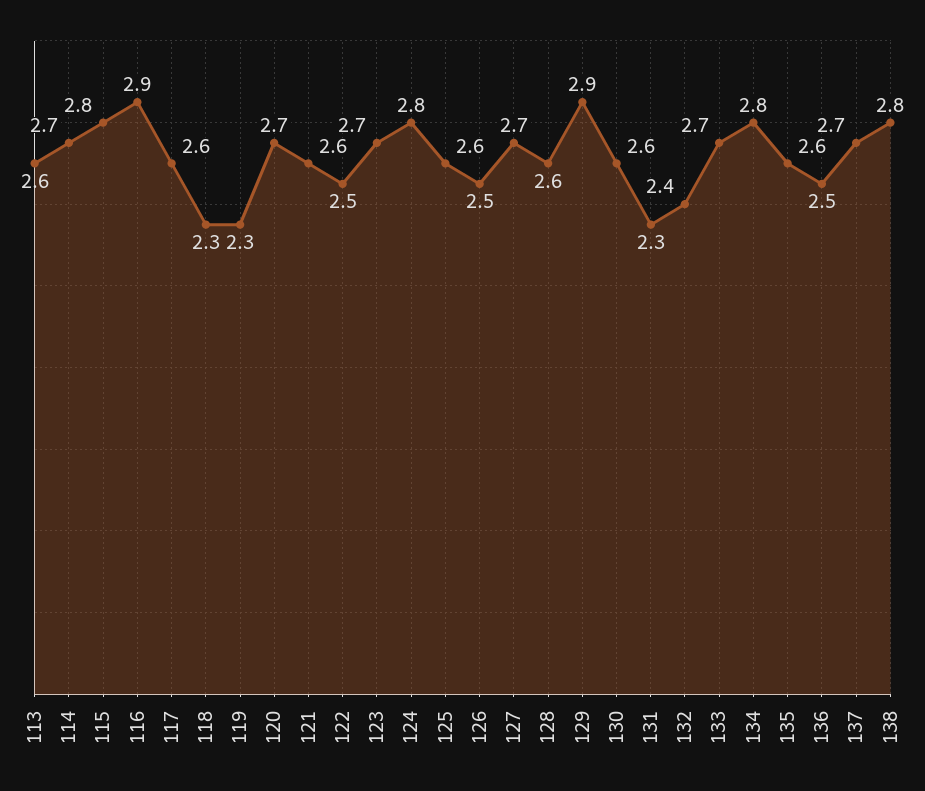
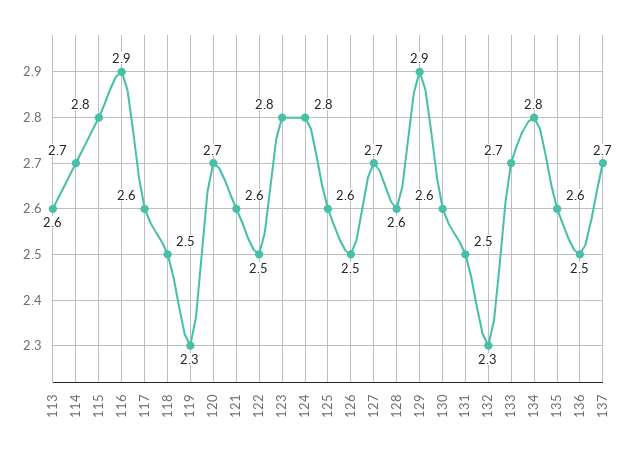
  {
    "113": 2.6,
    "114": 2.7,
    "115": 2.8,
    "116": 2.9,
    "117": 2.6,
-   "118": 2.3,
+   "118": 2.5,
    "119": 2.3,
    "120": 2.7,
    "121": 2.6,
    "122": 2.5,
-   "123": 2.7,
+   "123": 2.8,
    "124": 2.8,
    "125": 2.6,
    "126": 2.5,
    "127": 2.7,
    "128": 2.6,
    "129": 2.9,
    "130": 2.6,
-   "131": 2.3,
+   "131": 2.5,
-   "132": 2.4,
+   "132": 2.3,
    "133": 2.7,
    "134": 2.8,
    "135": 2.6,
    "136": 2.5,
-   "137": 2.7,
+   "137": 2.7
-   "138": 2.8
  }

